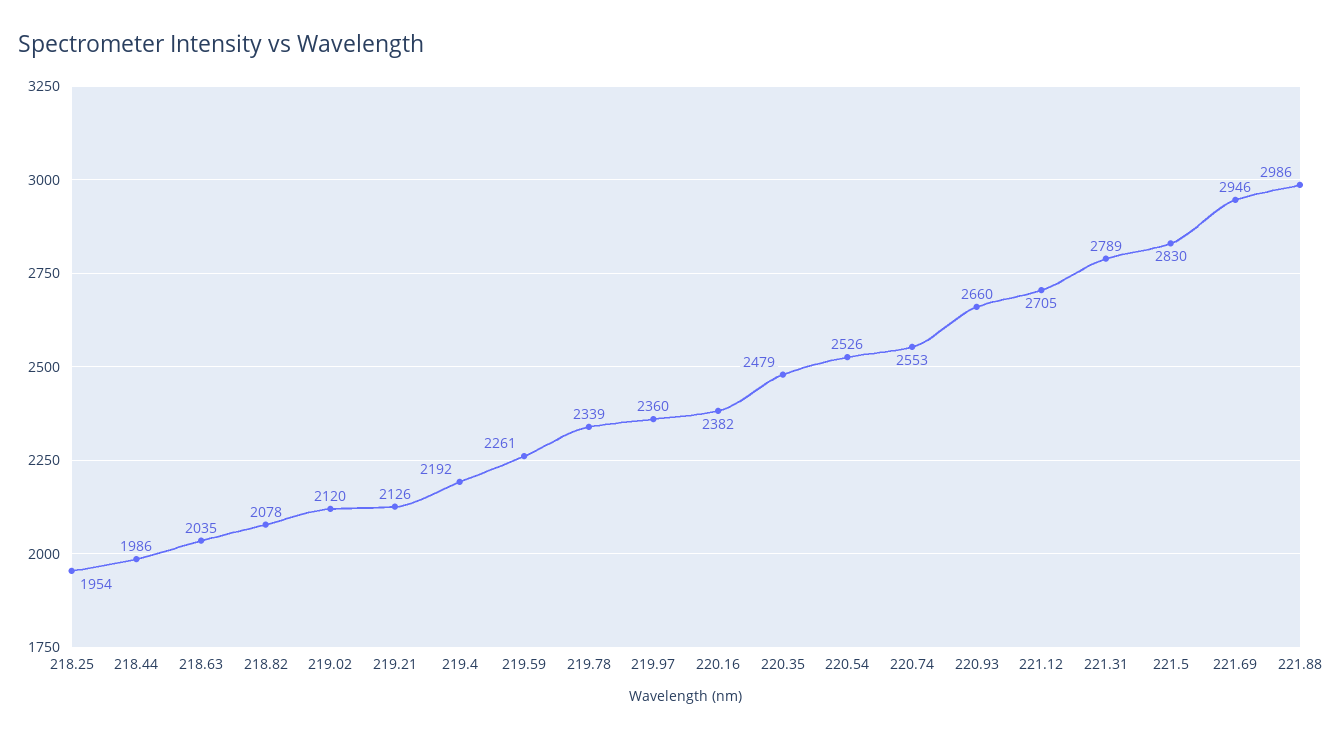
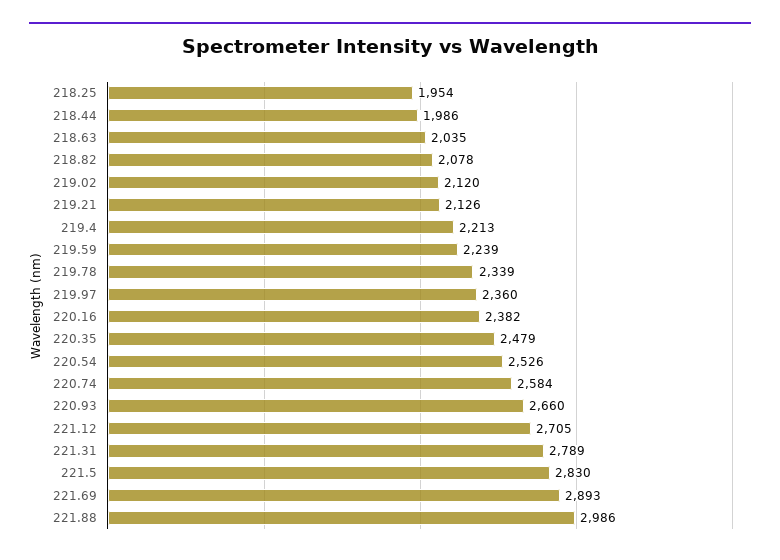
  {
    "218.25": 1954,
    "218.44": 1986,
    "218.63": 2035,
    "218.82": 2078,
    "219.02": 2120,
    "219.21": 2126,
-   "219.4": 2192,
+   "219.4": 2213,
-   "219.59": 2261,
+   "219.59": 2239,
    "219.78": 2339,
    "219.97": 2360,
    "220.16": 2382,
    "220.35": 2479,
    "220.54": 2526,
-   "220.74": 2553,
+   "220.74": 2584,
    "220.93": 2660,
    "221.12": 2705,
    "221.31": 2789,
    "221.5": 2830,
-   "221.69": 2946,
+   "221.69": 2893,
    "221.88": 2986
  }

